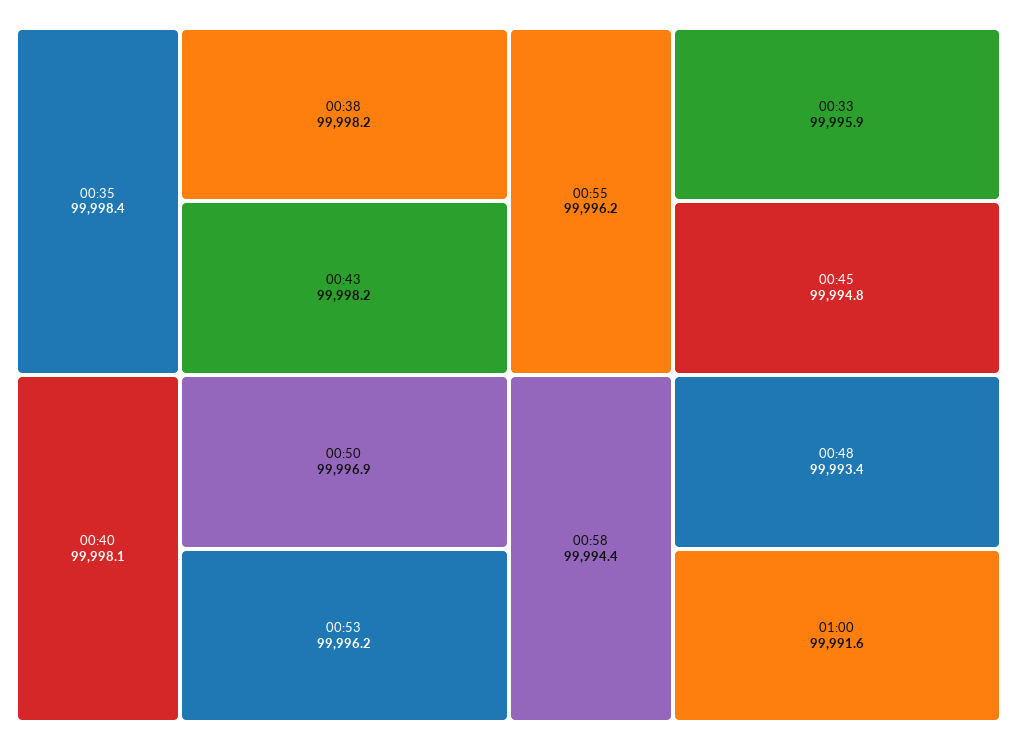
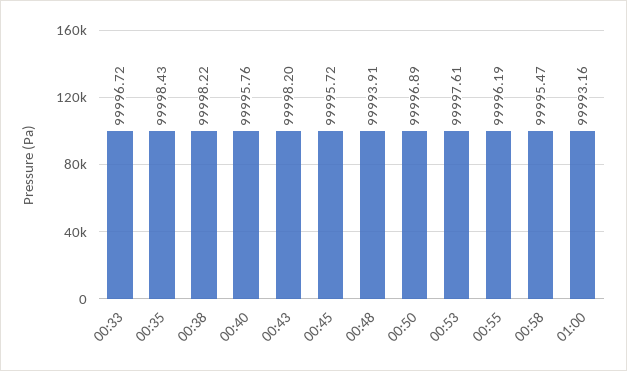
  {
    "00:35": 99998.43,
    "00:38": 99998.22,
    "00:43": 99998.2,
-   "00:40": 99998.1,
+   "00:40": 99995.76,
    "00:50": 99996.89,
-   "00:53": 99996.2,
+   "00:53": 99997.61,
    "00:55": 99996.19,
-   "00:33": 99995.9,
+   "00:33": 99996.72,
-   "00:45": 99994.8,
+   "00:45": 99995.72,
-   "00:58": 99994.4,
+   "00:58": 99995.47,
-   "00:48": 99993.4,
+   "00:48": 99993.91,
-   "01:00": 99991.6
+   "01:00": 99993.16
  }

